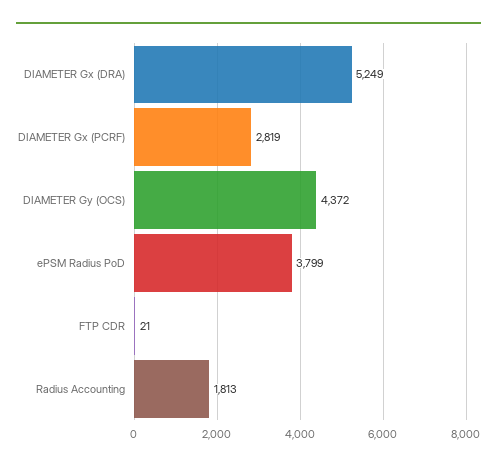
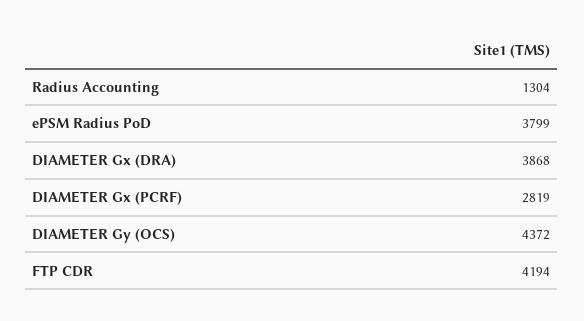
  {
-   "DIAMETER Gx (DRA)": 5249,
+   "DIAMETER Gx (DRA)": 3868,
    "DIAMETER Gx (PCRF)": 2819,
    "DIAMETER Gy (OCS)": 4372,
    "ePSM Radius PoD": 3799,
-   "FTP CDR": 21,
+   "FTP CDR": 4194,
-   "Radius Accounting": 1813
+   "Radius Accounting": 1304
  }

